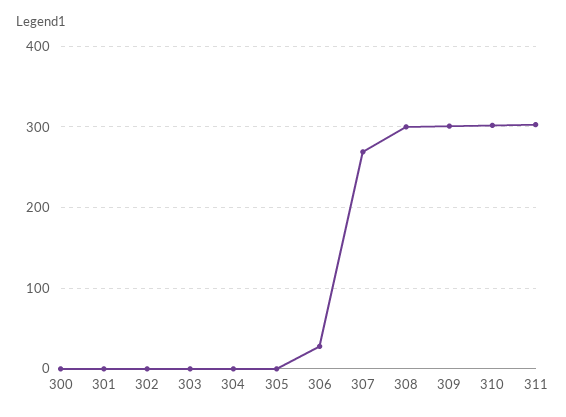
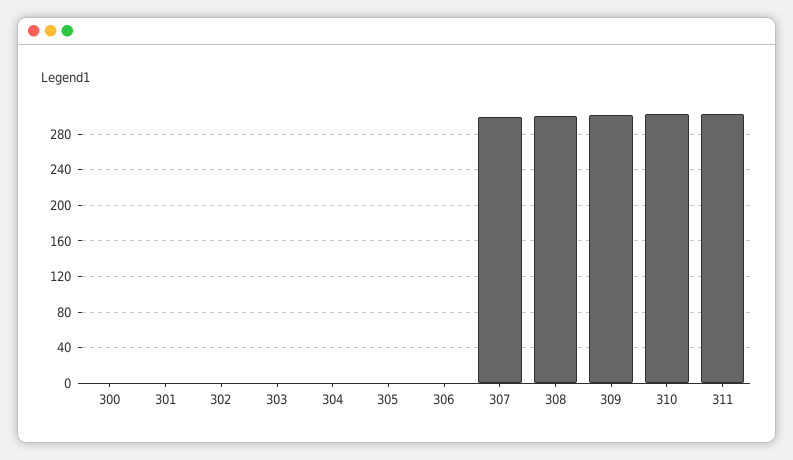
  {
    "300": 0,
    "301": 0,
    "302": 0,
    "303": 0,
    "304": 0,
    "305": 0,
-   "306": 30,
+   "306": 0,
-   "307": 270,
+   "307": 300,
    "308": 300,
    "309": 300,
    "310": 300,
    "311": 300
  }

